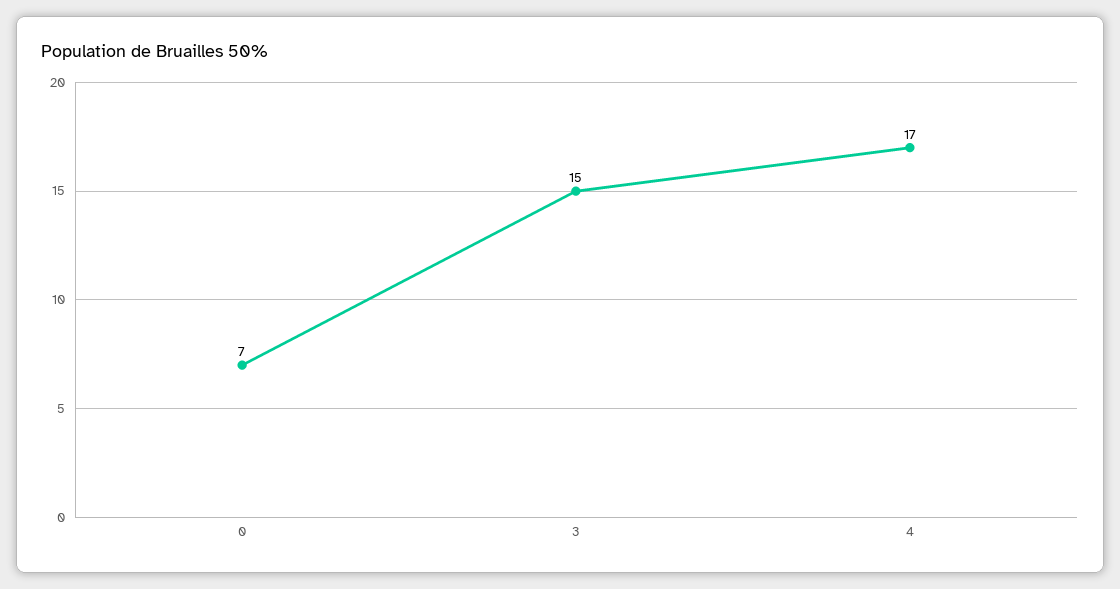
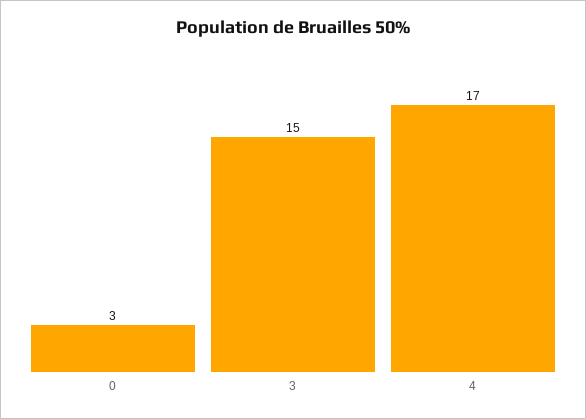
  {
-   "0": 7,
+   "0": 3,
    "3": 15,
    "4": 17
  }

